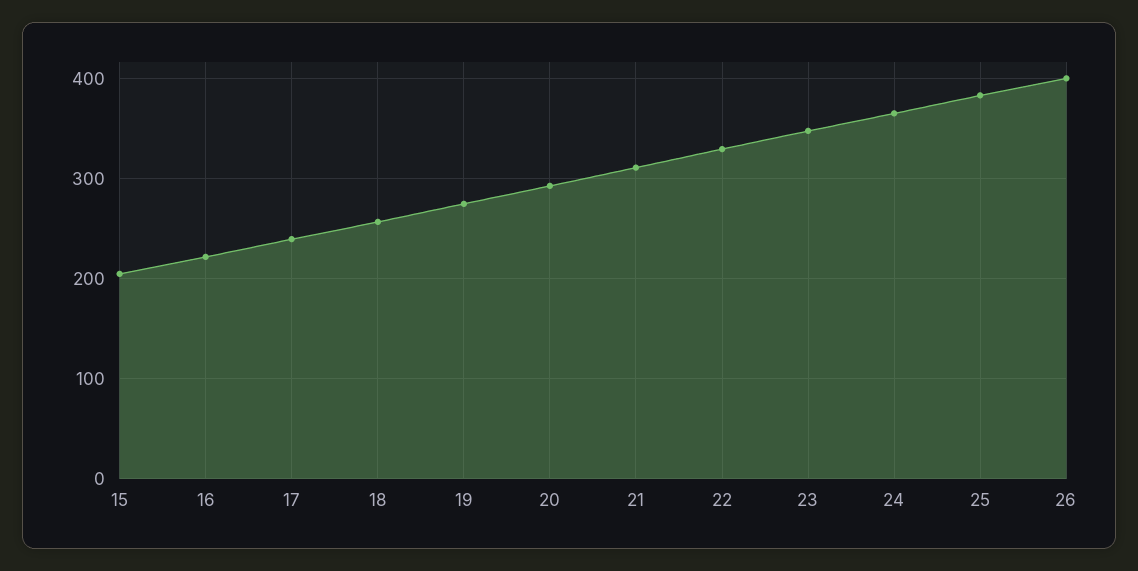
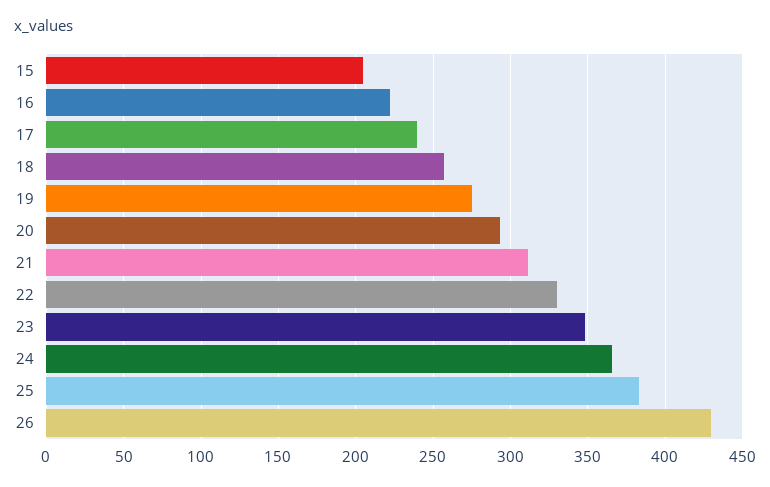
  {
    "15": 205,
    "16": 220,
    "17": 240,
    "18": 255,
    "19": 275,
    "20": 295,
    "21": 310,
    "22": 330,
    "23": 350,
    "24": 365,
    "25": 385,
-   "26": 400
+   "26": 430
  }

